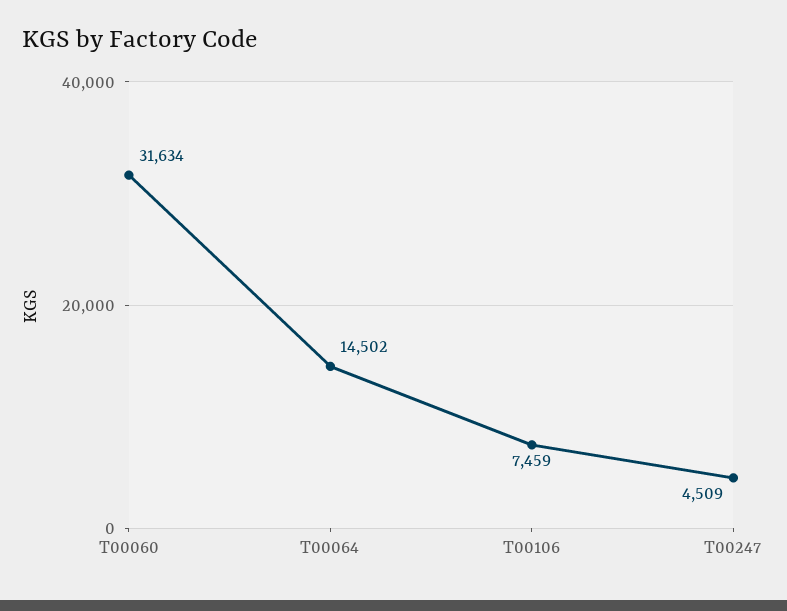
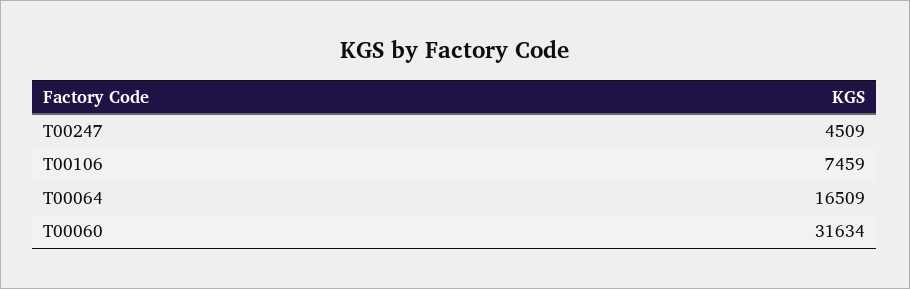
  {
    "T00060": 31634,
-   "T00064": 14502,
+   "T00064": 16509,
    "T00106": 7459,
    "T00247": 4509
  }

